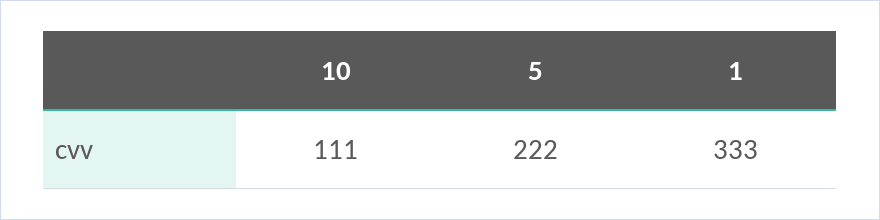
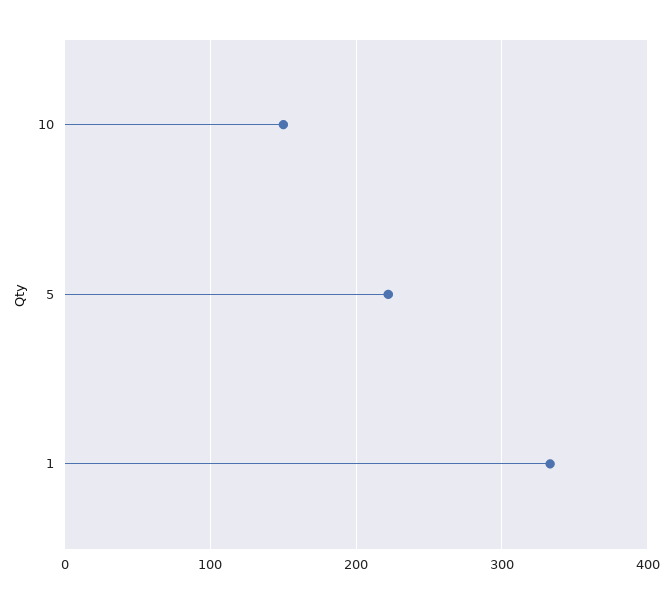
  {
-   "10": 111,
+   "10": 150,
    "5": 222,
    "1": 333
  }

